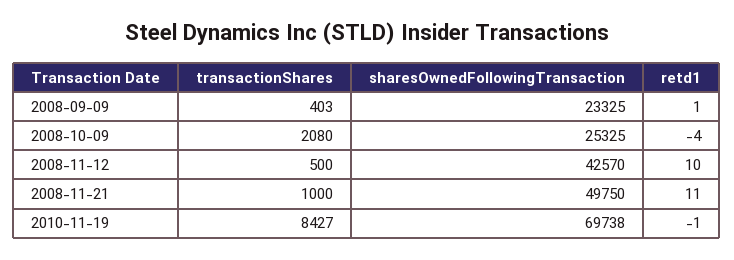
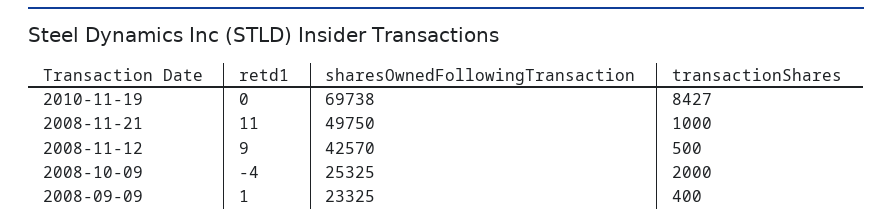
  {
    "transactionShares": {
-     "2008-09-09": 403,
+     "2008-09-09": 400,
-     "2008-10-09": 2080,
+     "2008-10-09": 2000,
      "2008-11-12": 500,
      "2008-11-21": 1000,
      "2010-11-19": 8427
    },
    "sharesOwnedFollowingTransaction": {
      "2008-09-09": 23325,
      "2008-10-09": 25325,
      "2008-11-12": 42570,
      "2008-11-21": 49750,
      "2010-11-19": 69738
    },
    "retd1": {
      "2008-09-09": 1,
      "2008-10-09": -4,
-     "2008-11-12": 10,
+     "2008-11-12": 9,
      "2008-11-21": 11,
-     "2010-11-19": -1
+     "2010-11-19": 0
    }
  }

